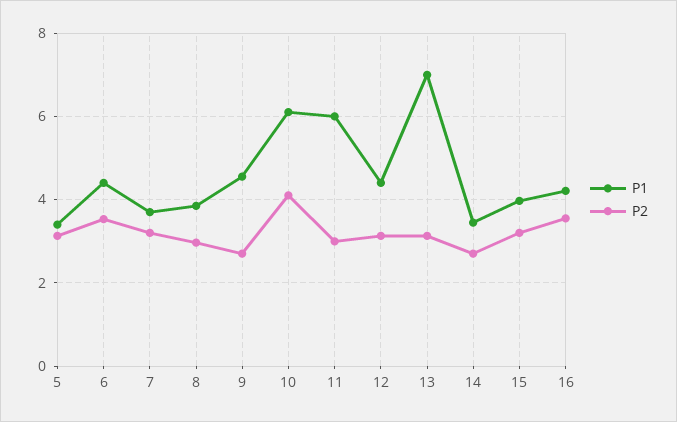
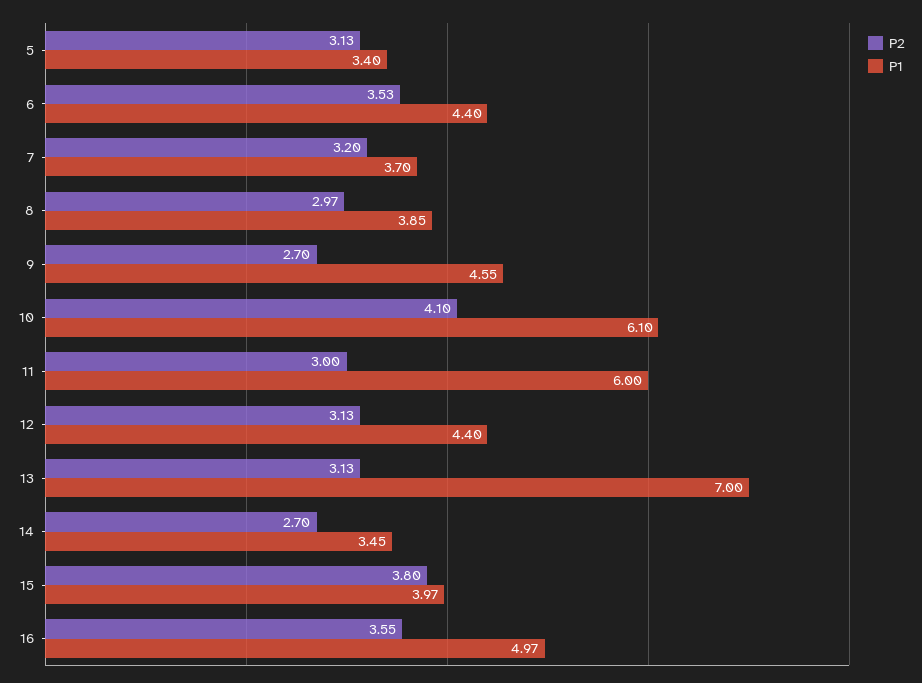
  {
    "P1": {
      "5": 3.4,
      "6": 4.4,
      "7": 3.7,
      "8": 3.85,
      "9": 4.55,
      "10": 6.1,
      "11": 6,
      "12": 4.4,
      "13": 7,
      "14": 3.45,
      "15": 3.97,
-     "16": 4.2
+     "16": 4.97
    },
    "P2": {
      "5": 3.13,
      "6": 3.53,
      "7": 3.2,
      "8": 2.97,
      "9": 2.7,
      "10": 4.1,
      "11": 3,
      "12": 3.13,
      "13": 3.13,
      "14": 2.7,
-     "15": 3.2,
+     "15": 3.8,
      "16": 3.55
    }
  }

